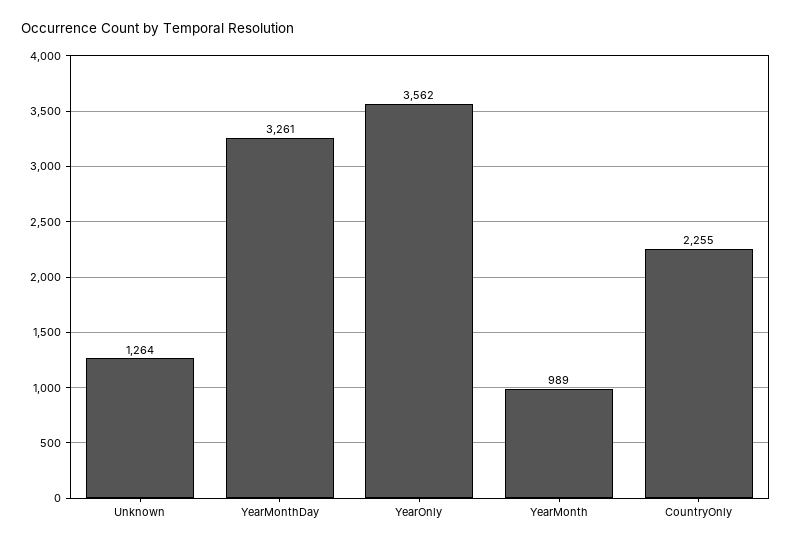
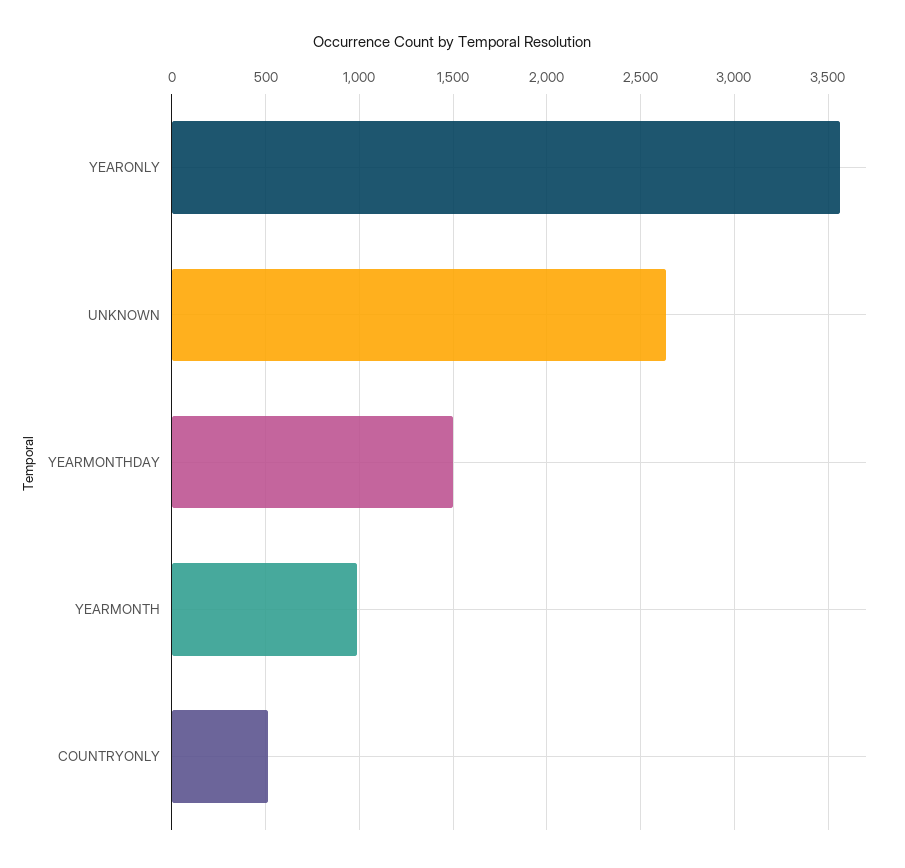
  {
-   "Unknown": 1264,
+   "Unknown": 2650,
-   "YearMonthDay": 3261,
+   "YearMonthDay": 1500,
    "YearOnly": 3562,
    "YearMonth": 989,
-   "CountryOnly": 2255
+   "CountryOnly": 500
  }

